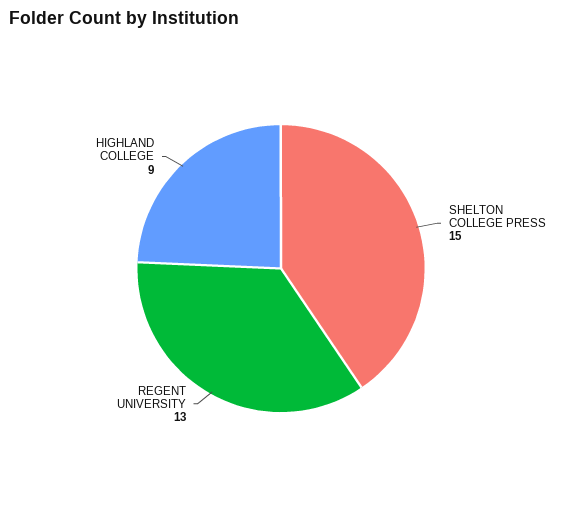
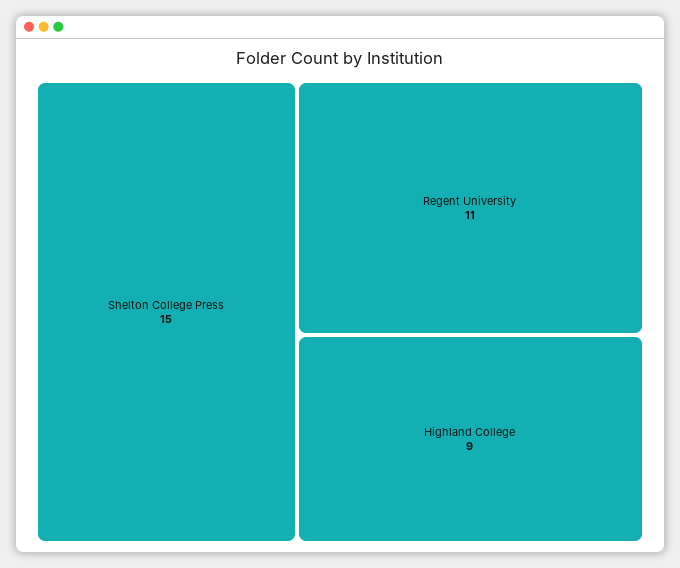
  {
    "SHELTON COLLEGE PRESS": 15,
-   "REGENT UNIVERSITY": 13,
+   "REGENT UNIVERSITY": 11,
    "HIGHLAND COLLEGE": 9
  }

